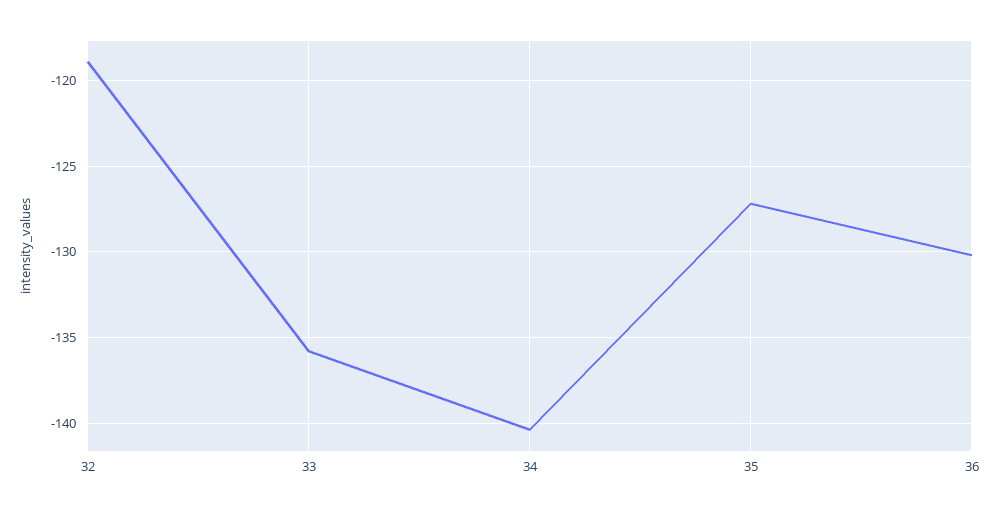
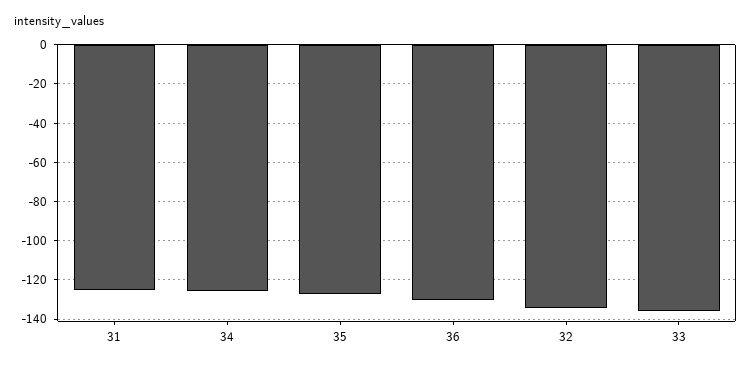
  {
-   "32": -119,
+   "32": -135,
    "33": -136,
-   "34": -140.5,
+   "34": -125,
    "35": -127,
-   "36": -130
+   "36": -130,
+   "31": -125
  }

